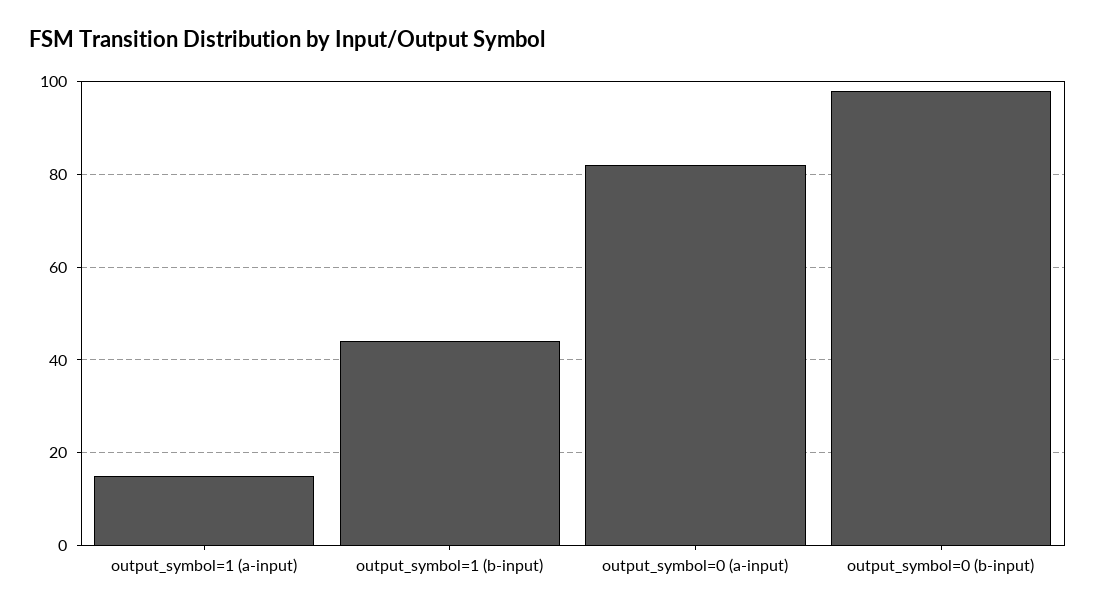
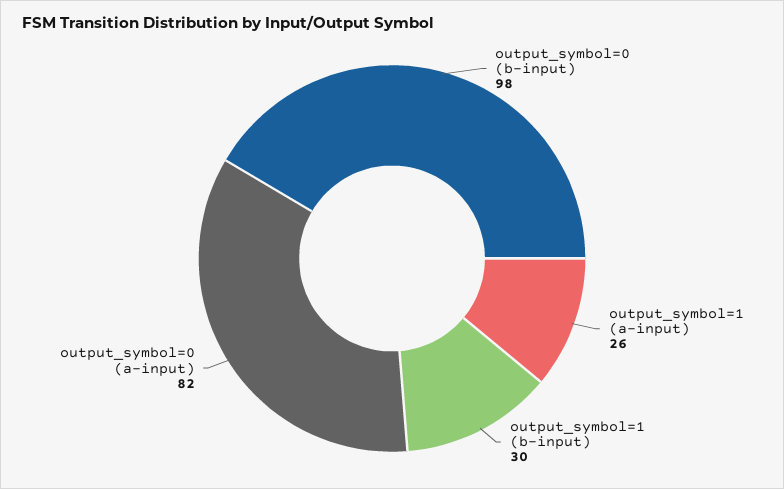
  {
-   "output_symbol=1 (a-input)": 15,
+   "output_symbol=1 (a-input)": 26,
-   "output_symbol=1 (b-input)": 45,
+   "output_symbol=1 (b-input)": 30,
    "output_symbol=0 (a-input)": 82,
    "output_symbol=0 (b-input)": 98
  }

